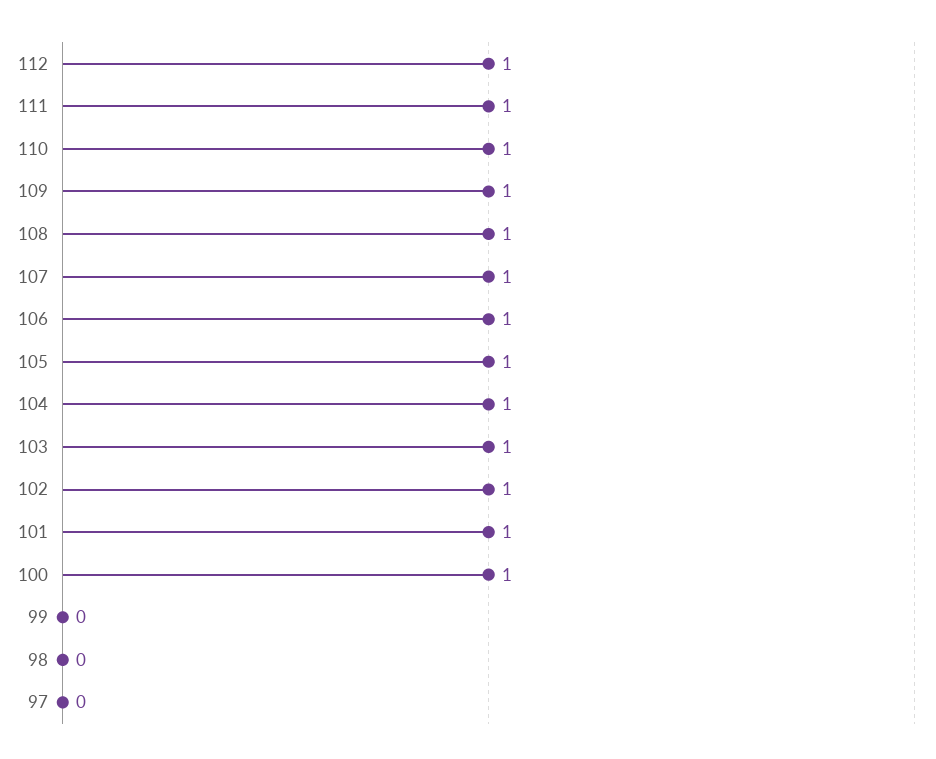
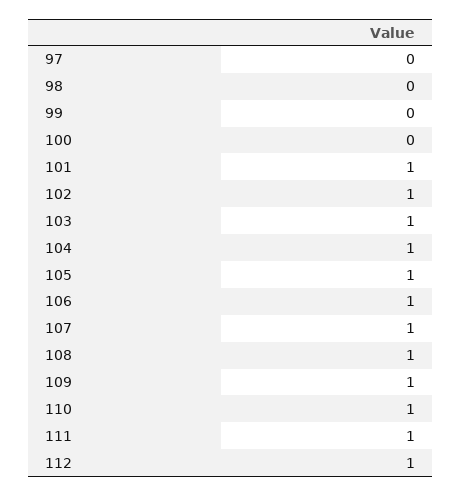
  {
    "112": 1,
    "111": 1,
    "110": 1,
    "109": 1,
    "108": 1,
    "107": 1,
    "106": 1,
    "105": 1,
    "104": 1,
    "103": 1,
    "102": 1,
    "101": 1,
-   "100": 1,
+   "100": 0,
    "99": 0,
    "98": 0,
    "97": 0
  }

